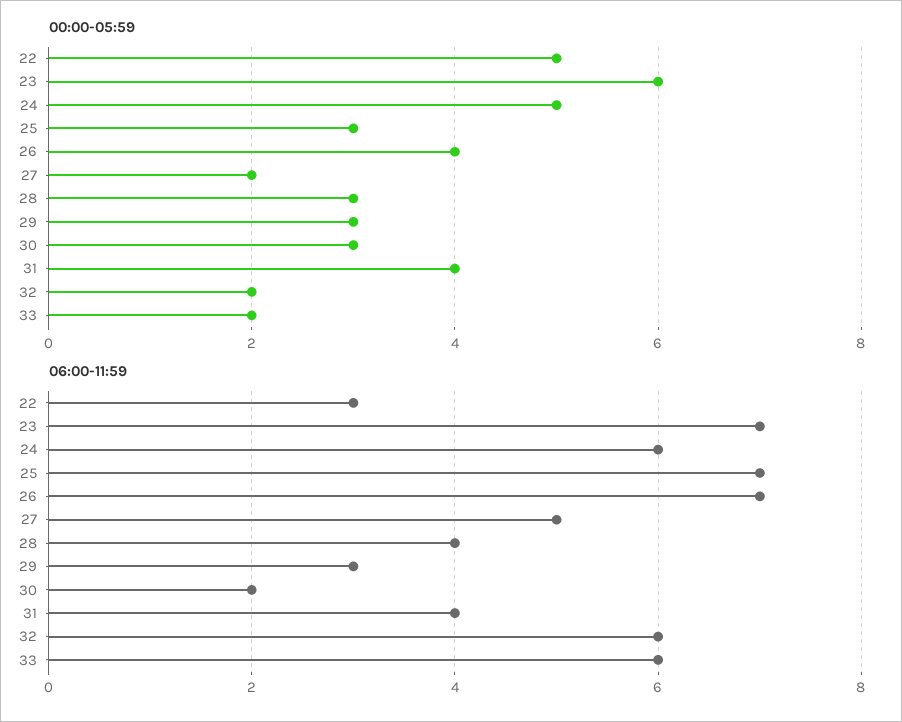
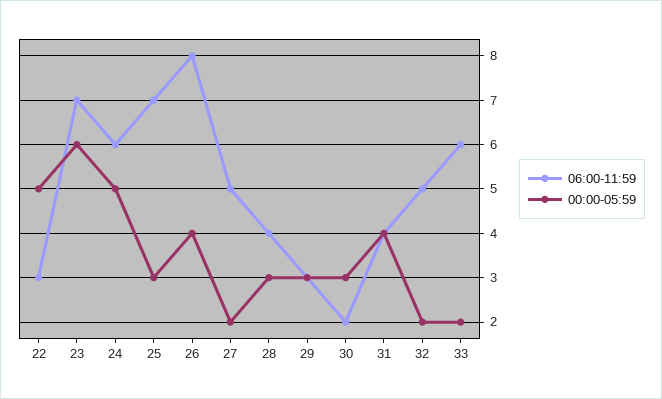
  {
    "00:00-05:59": {
      "22": 5,
      "23": 6,
      "24": 5,
      "25": 3,
      "26": 4,
      "27": 2,
      "28": 3,
      "29": 3,
      "30": 3,
      "31": 4,
      "32": 2,
      "33": 2
    },
    "06:00-11:59": {
      "22": 3,
      "23": 7,
      "24": 6,
      "25": 7,
-     "26": 7,
+     "26": 8,
      "27": 5,
      "28": 4,
      "29": 3,
      "30": 2,
      "31": 4,
-     "32": 6,
+     "32": 5,
      "33": 6
    }
  }

